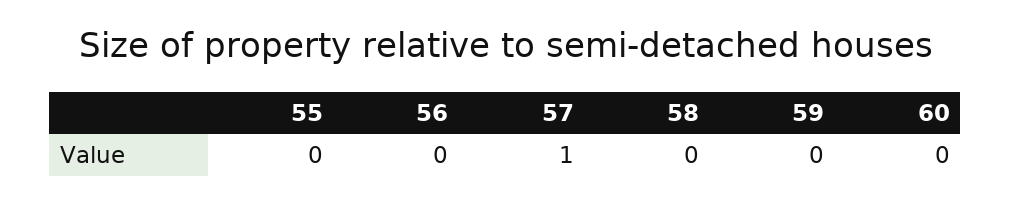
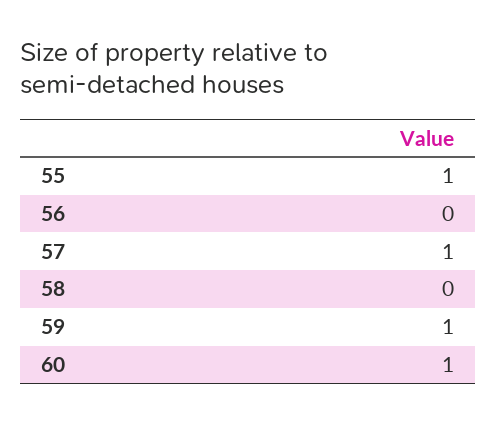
  {
-   "55": 0,
+   "55": 1,
    "56": 0,
    "57": 1,
    "58": 0,
-   "59": 0,
+   "59": 1,
-   "60": 0
+   "60": 1
  }

